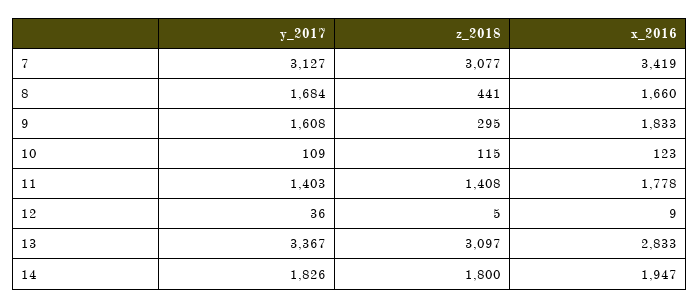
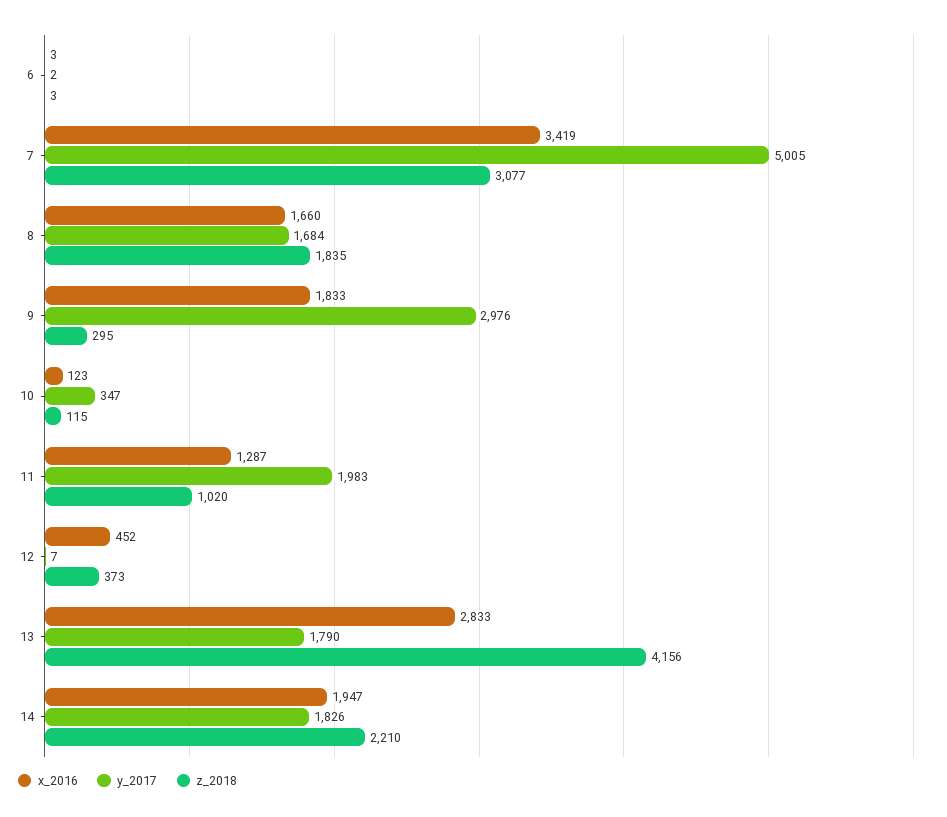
  {
    "y_2017": {
-     "7": 3127,
+     "7": 5005,
      "8": 1684,
-     "9": 1608,
+     "9": 2976,
-     "10": 109,
+     "10": 347,
-     "11": 1403,
+     "11": 1983,
-     "12": 36,
+     "12": 7,
-     "13": 3367,
+     "13": 1790,
-     "14": 1826
+     "14": 1826,
+     "6": 2
    },
    "z_2018": {
      "7": 3077,
-     "8": 441,
+     "8": 1835,
      "9": 295,
      "10": 115,
-     "11": 1408,
+     "11": 1020,
-     "12": 5,
+     "12": 373,
-     "13": 3097,
+     "13": 4156,
-     "14": 1800
+     "14": 2210,
+     "6": 3
    },
    "x_2016": {
      "7": 3419,
      "8": 1660,
      "9": 1833,
      "10": 123,
-     "11": 1778,
+     "11": 1287,
-     "12": 9,
+     "12": 452,
      "13": 2833,
-     "14": 1947
+     "14": 1947,
+     "6": 3
    }
  }

